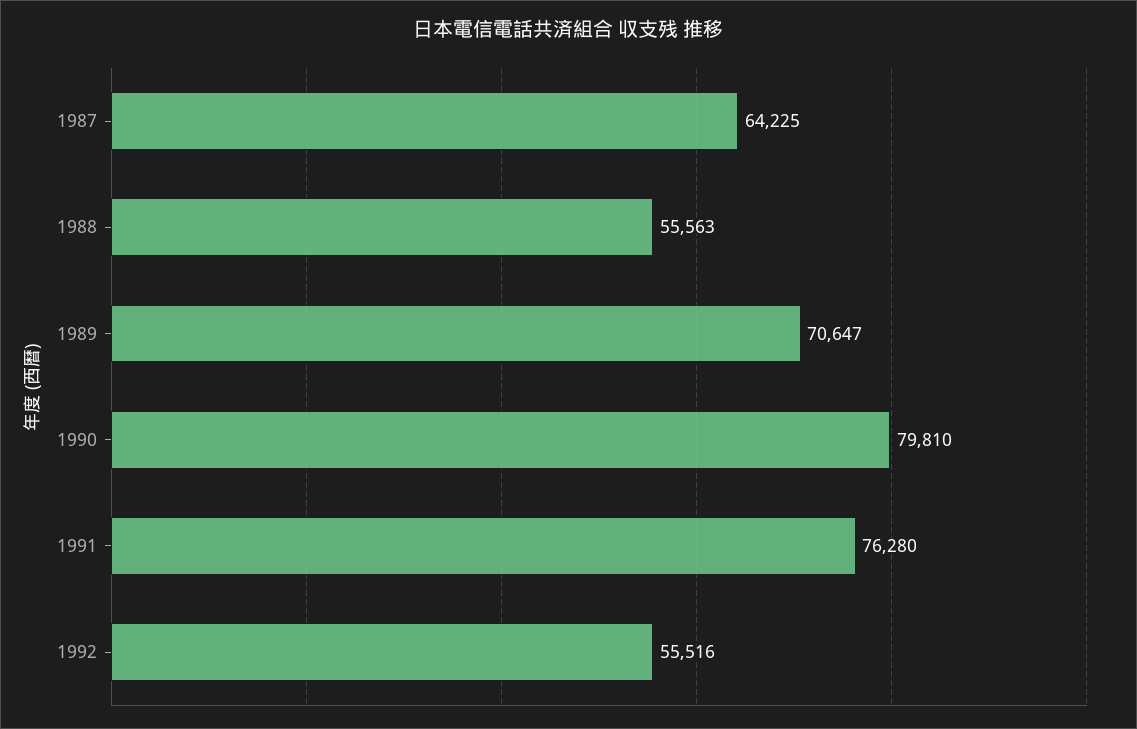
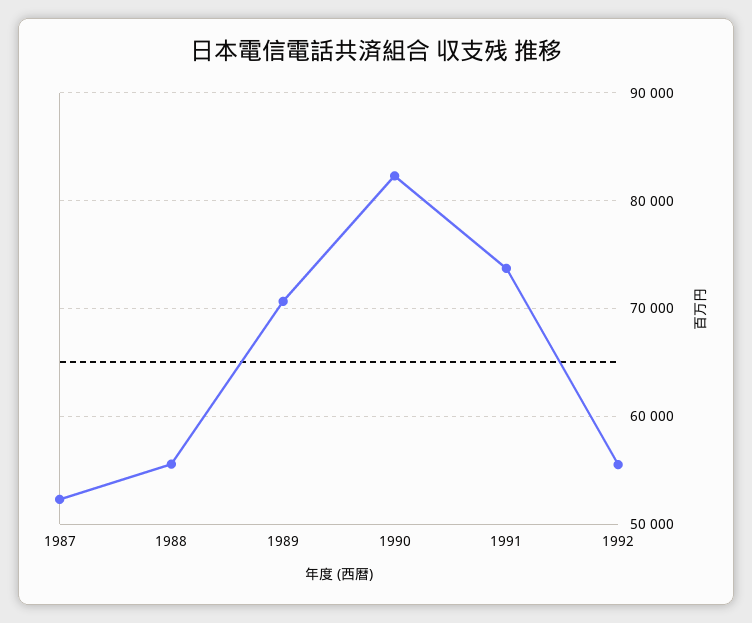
  {
-   "1987": 64225,
+   "1987": 52000,
    "1988": 55563,
    "1989": 70647,
-   "1990": 79810,
+   "1990": 82000,
-   "1991": 76280,
+   "1991": 74000,
    "1992": 55516
  }

